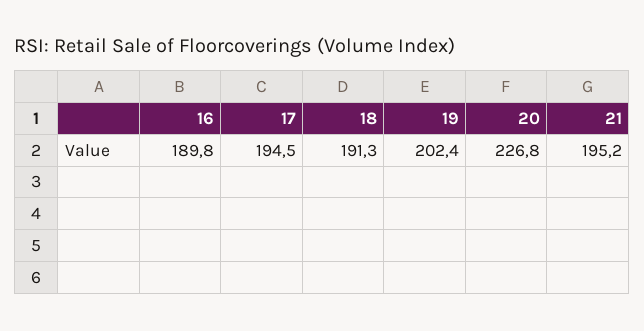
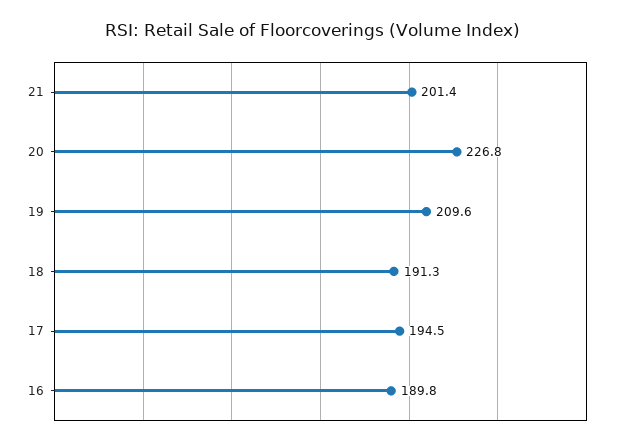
  {
    "16": 189.8,
    "17": 194.5,
    "18": 191.3,
-   "19": 202.4,
+   "19": 209.6,
    "20": 226.8,
-   "21": 195.2
+   "21": 201.4
  }

